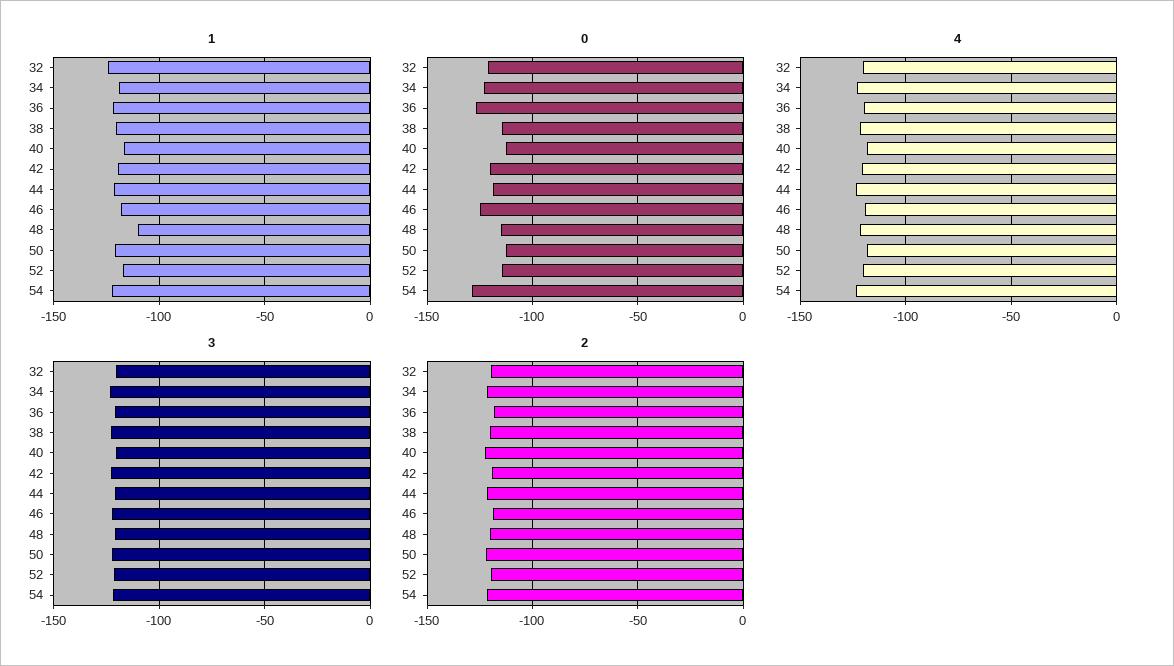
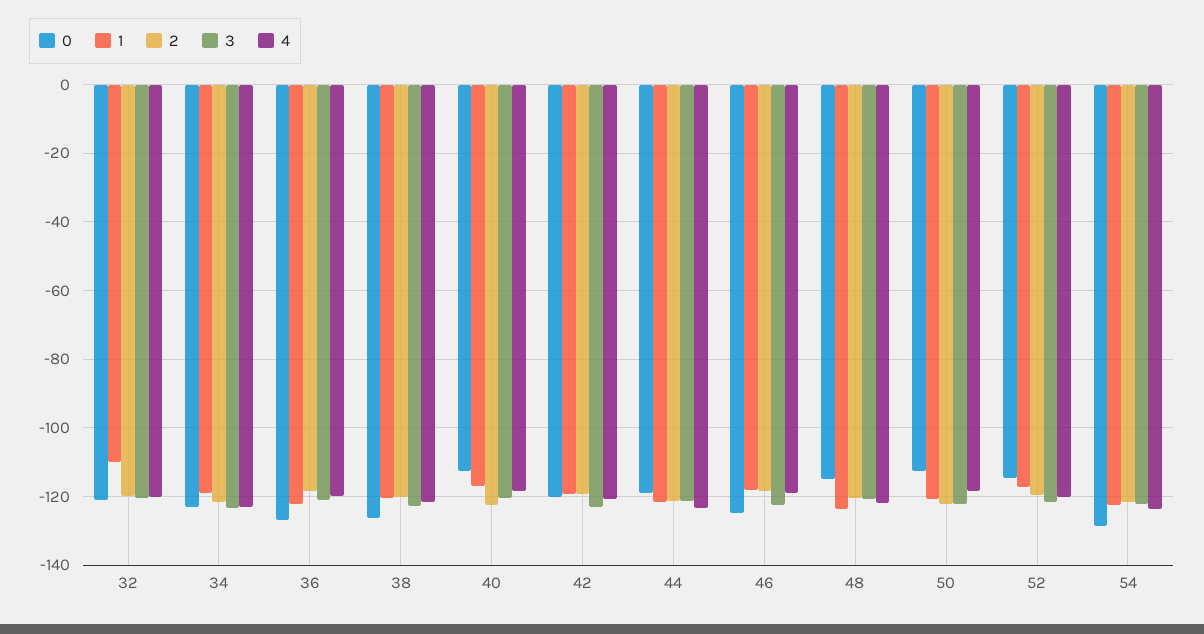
  {
    "1": {
-     "32": -125,
+     "32": -110,
      "34": -118,
      "36": -122,
      "38": -120,
      "40": -116,
      "42": -120,
      "44": -122,
      "46": -118,
-     "48": -110,
+     "48": -124,
      "50": -120,
      "52": -118,
      "54": -122
    },
    "0": {
      "32": -122,
      "34": -124,
      "36": -126,
-     "38": -115,
+     "38": -126,
      "40": -112,
      "42": -120,
      "44": -118,
      "46": -124,
      "48": -116,
      "50": -112,
      "52": -114,
      "54": -128
    },
    "4": {
      "32": -120,
      "34": -124,
      "36": -120,
      "38": -122,
      "40": -118,
      "42": -120,
      "44": -124,
      "46": -120,
      "48": -122,
      "50": -118,
      "52": -120,
      "54": -124
    },
    "3": {
      "32": -120,
      "34": -124,
      "36": -122,
      "38": -122,
      "40": -120,
      "42": -124,
      "44": -122,
      "46": -122,
      "48": -120,
      "50": -122,
      "52": -122,
      "54": -122
    },
    "2": {
      "32": -120,
      "34": -122,
      "36": -118,
      "38": -120,
      "40": -122,
      "42": -120,
      "44": -122,
      "46": -118,
      "48": -120,
      "50": -122,
      "52": -120,
      "54": -122
    }
  }

